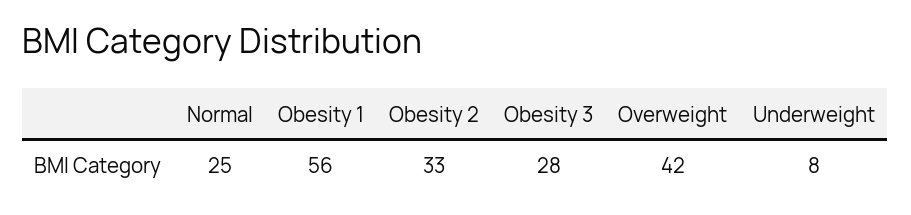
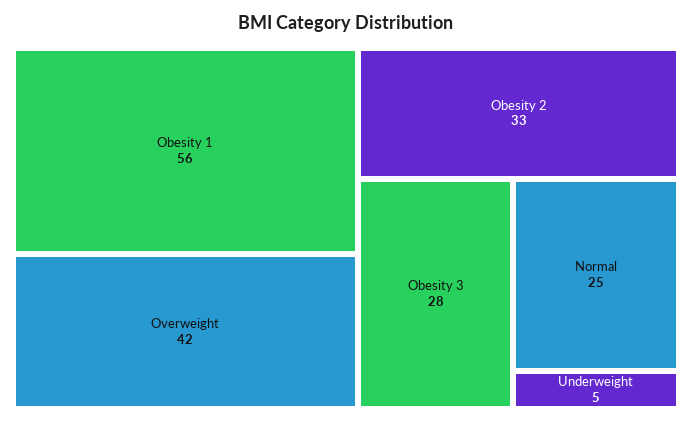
  {
    "Normal": 25,
    "Obesity 1": 56,
    "Obesity 2": 33,
    "Obesity 3": 28,
    "Overweight": 42,
-   "Underweight": 8
+   "Underweight": 5
  }

